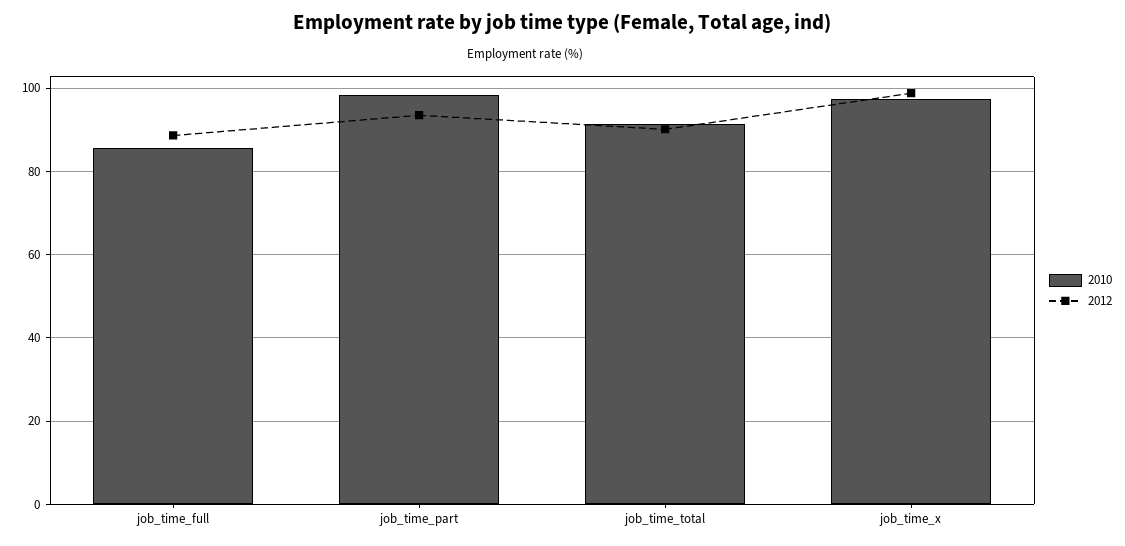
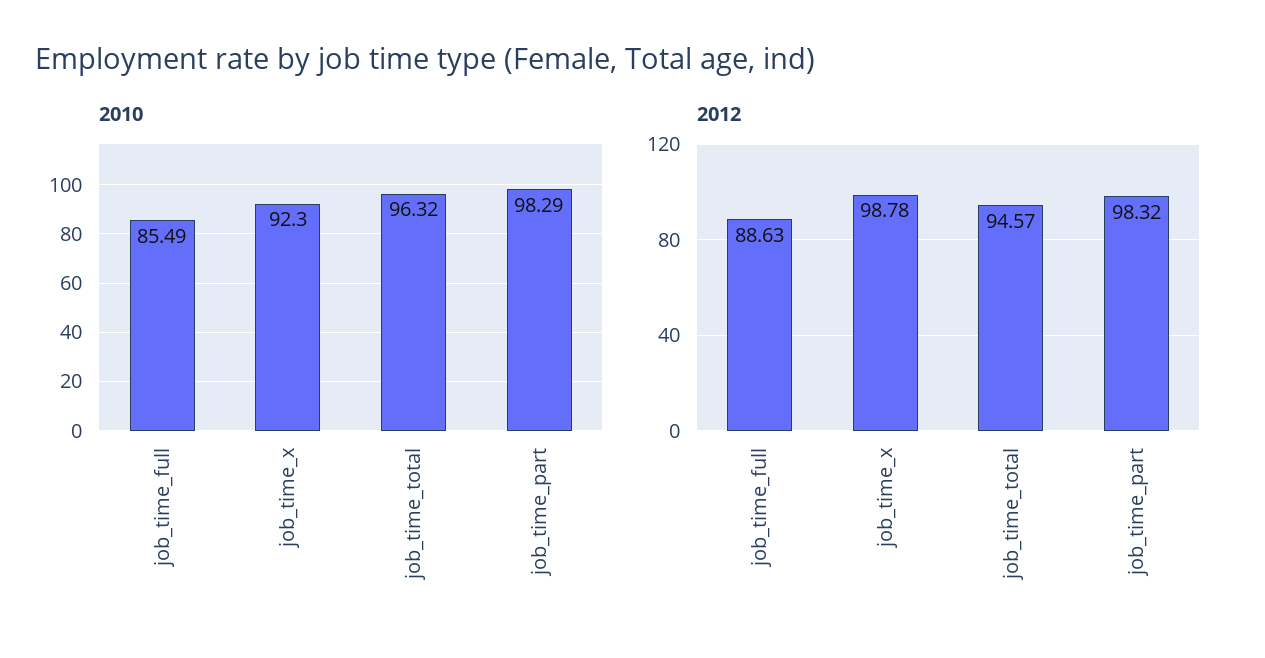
  {
    "2010": {
      "job_time_full": 85.49,
      "job_time_part": 98.29,
-     "job_time_total": 92,
+     "job_time_total": 96.32,
-     "job_time_x": 98
+     "job_time_x": 92.3
    },
    "2012": {
      "job_time_full": 88.63,
-     "job_time_part": 94,
+     "job_time_part": 98.32,
-     "job_time_total": 90,
+     "job_time_total": 94.57,
      "job_time_x": 98.78
    }
  }

